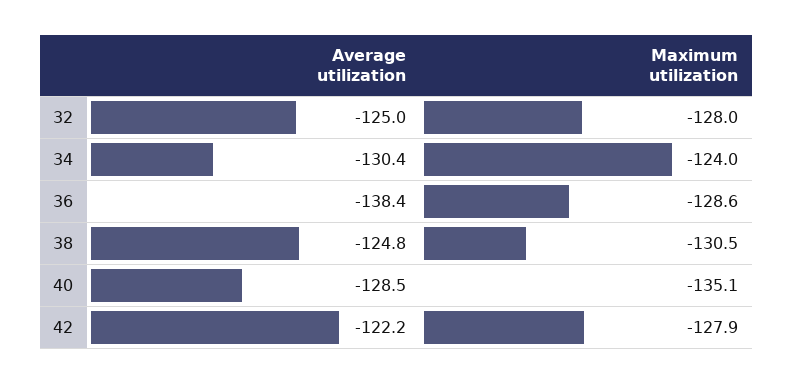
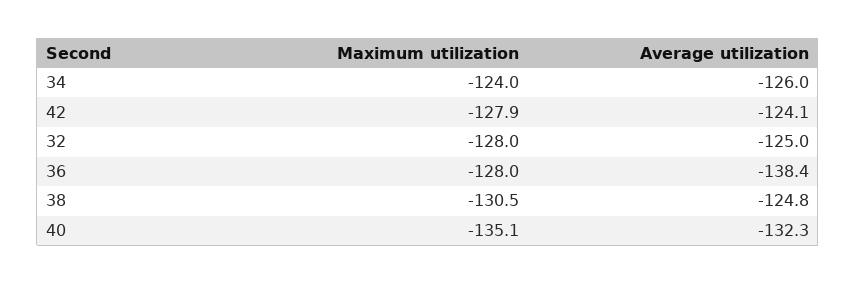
  {
    "Average utilization": {
      "32": -125,
-     "34": -130.4,
+     "34": -126,
      "36": -138.4,
      "38": -124.8,
-     "40": -128.5,
+     "40": -132.3,
-     "42": -122.2
+     "42": -124.1
    },
    "Maximum utilization": {
      "32": -128,
      "34": -124,
-     "36": -128.6,
+     "36": -128,
      "38": -130.5,
      "40": -135.1,
      "42": -127.9
    }
  }

